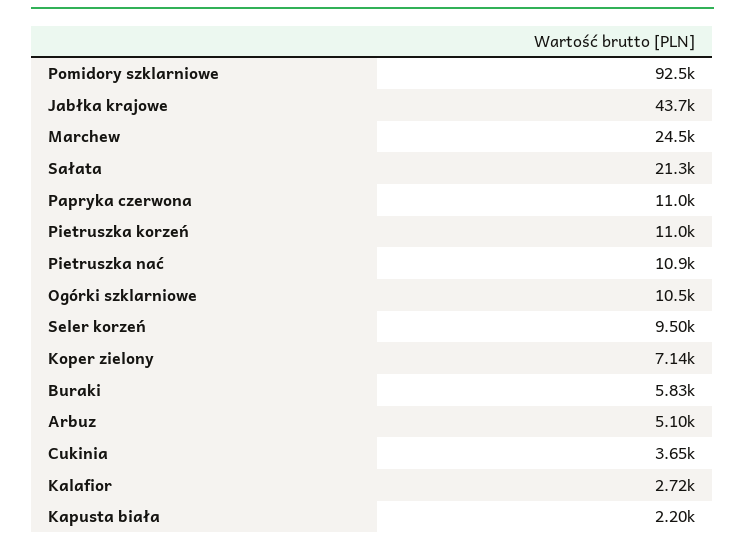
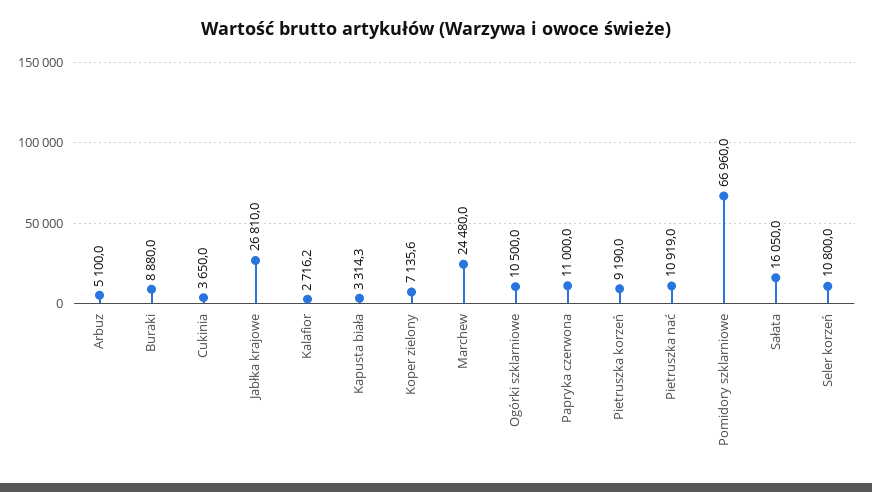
  {
-   "Pomidory szklarniowe": 92500,
+   "Pomidory szklarniowe": 66960,
-   "Jabłka krajowe": 43700,
+   "Jabłka krajowe": 26810,
    "Marchew": 24480,
-   "Sałata": 21300,
+   "Sałata": 16050,
    "Papryka czerwona": 11000,
-   "Pietruszka korzeń": 11000,
+   "Pietruszka korzeń": 9190,
    "Pietruszka nać": 10919,
    "Ogórki szklarniowe": 10500,
-   "Seler korzeń": 9500,
+   "Seler korzeń": 10800,
    "Koper zielony": 7135.6,
-   "Buraki": 5830,
+   "Buraki": 8880,
    "Arbuz": 5100,
    "Cukinia": 3650,
    "Kalafior": 2716.2,
-   "Kapusta biała": 2200
+   "Kapusta biała": 3314.3
  }

